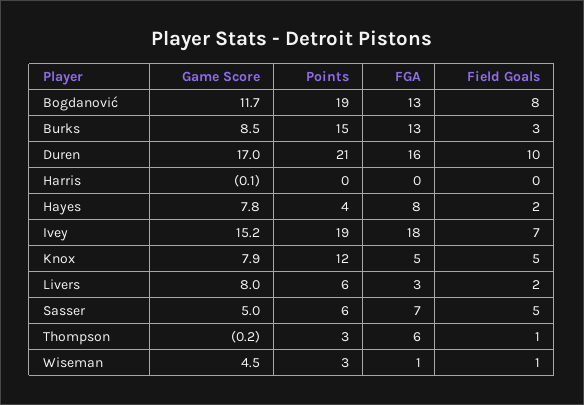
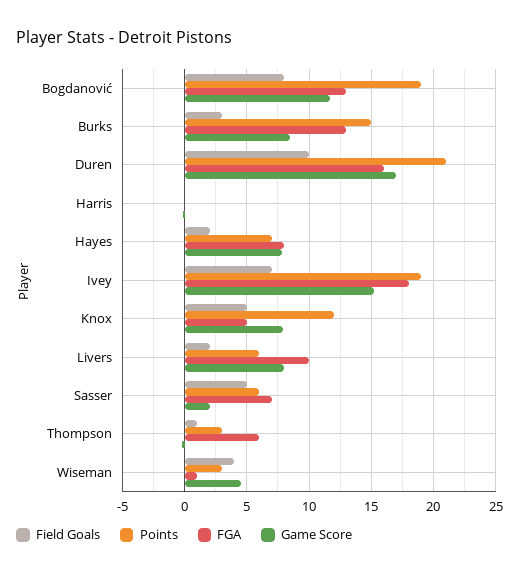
  {
    "Game Score": {
      "Bogdanović": 11.7,
      "Burks": 8.5,
      "Duren": 17,
      "Harris": -0.1,
      "Hayes": 7.8,
      "Ivey": 15.2,
      "Knox": 7.9,
      "Livers": 8,
-     "Sasser": 5,
+     "Sasser": 2,
      "Thompson": -0.2,
      "Wiseman": 4.5
    },
    "Points": {
      "Bogdanović": 19,
      "Burks": 15,
      "Duren": 21,
      "Harris": 0,
-     "Hayes": 4,
+     "Hayes": 7,
      "Ivey": 19,
      "Knox": 12,
      "Livers": 6,
      "Sasser": 6,
      "Thompson": 3,
      "Wiseman": 3
    },
    "FGA": {
      "Bogdanović": 13,
      "Burks": 13,
      "Duren": 16,
      "Harris": 0,
      "Hayes": 8,
      "Ivey": 18,
      "Knox": 5,
-     "Livers": 3,
+     "Livers": 10,
      "Sasser": 7,
      "Thompson": 6,
      "Wiseman": 1
    },
    "Field Goals": {
      "Bogdanović": 8,
      "Burks": 3,
      "Duren": 10,
      "Harris": 0,
      "Hayes": 2,
      "Ivey": 7,
      "Knox": 5,
      "Livers": 2,
      "Sasser": 5,
      "Thompson": 1,
-     "Wiseman": 1
+     "Wiseman": 4
    }
  }

